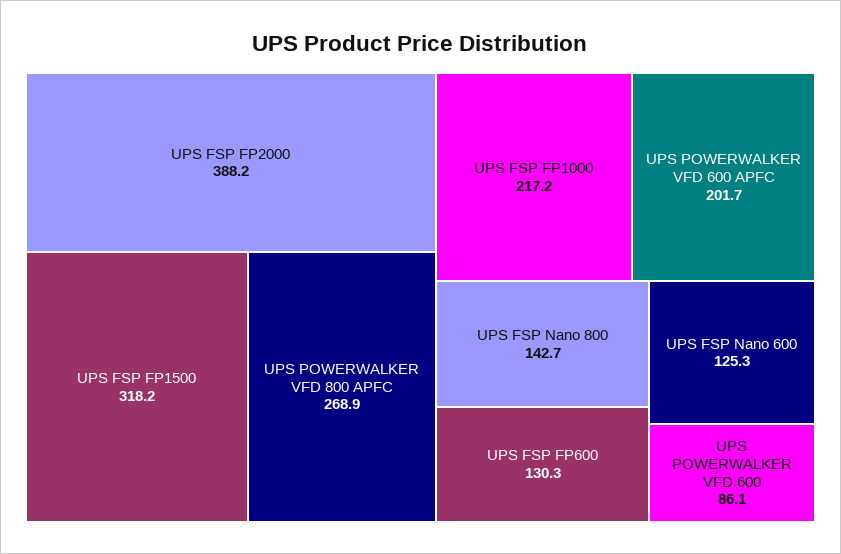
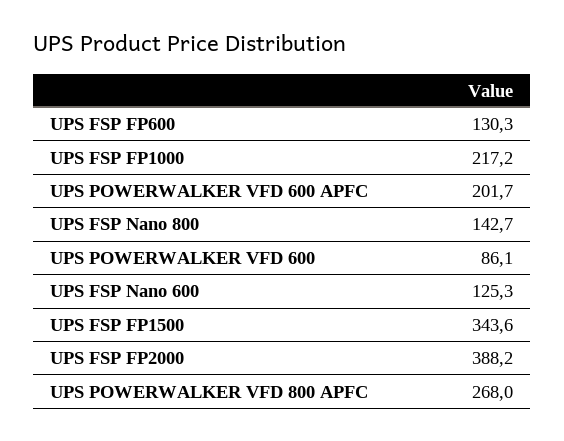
  {
    "UPS FSP FP2000": 388.2,
-   "UPS FSP FP1500": 318.2,
+   "UPS FSP FP1500": 343.6,
-   "UPS POWERWALKER VFD 800 APFC": 268.9,
+   "UPS POWERWALKER VFD 800 APFC": 268,
    "UPS FSP FP1000": 217.2,
    "UPS POWERWALKER VFD 600 APFC": 201.7,
    "UPS FSP Nano 800": 142.7,
    "UPS FSP FP600": 130.3,
    "UPS FSP Nano 600": 125.3,
    "UPS POWERWALKER VFD 600": 86.1
  }

